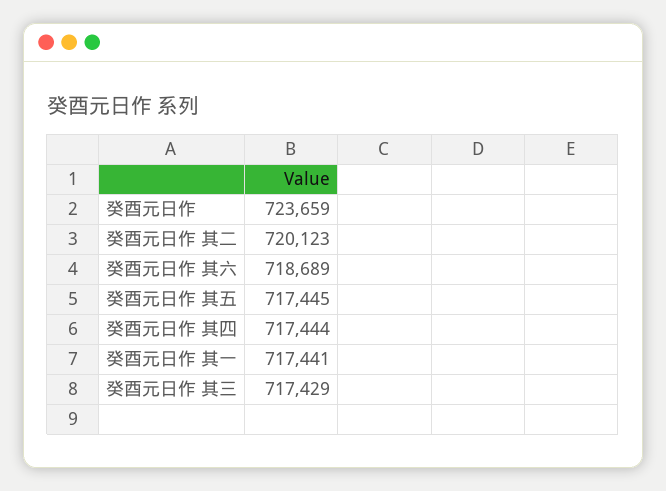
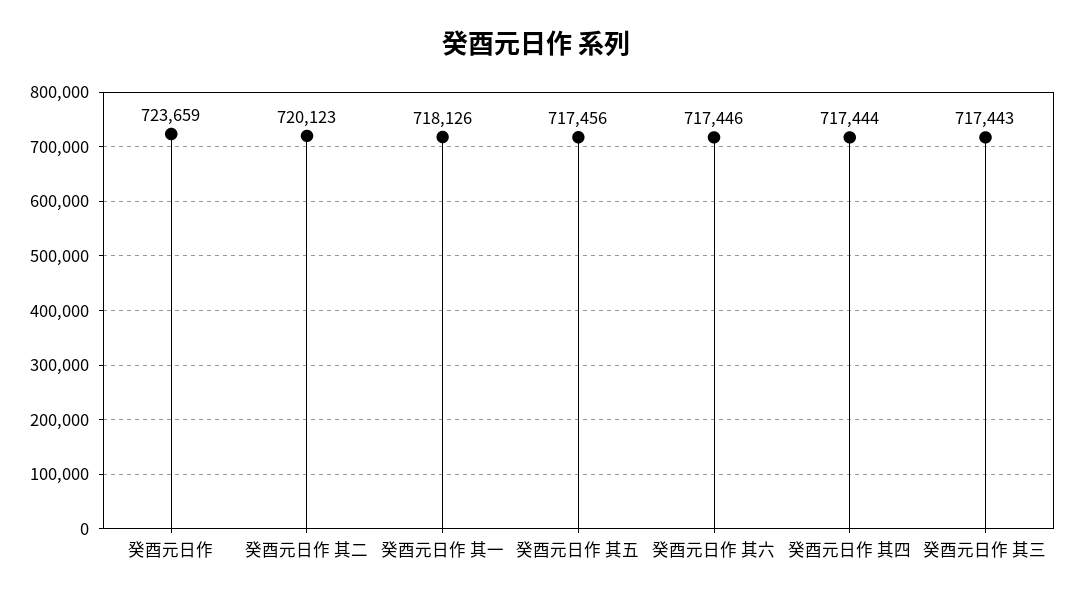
  {
    "癸酉元日作": 723659,
    "癸酉元日作 其二": 720123,
-   "癸酉元日作 其六": 718689,
+   "癸酉元日作 其六": 717446,
-   "癸酉元日作 其五": 717445,
+   "癸酉元日作 其五": 717456,
    "癸酉元日作 其四": 717444,
-   "癸酉元日作 其一": 717441,
+   "癸酉元日作 其一": 718126,
-   "癸酉元日作 其三": 717429
+   "癸酉元日作 其三": 717443
  }

